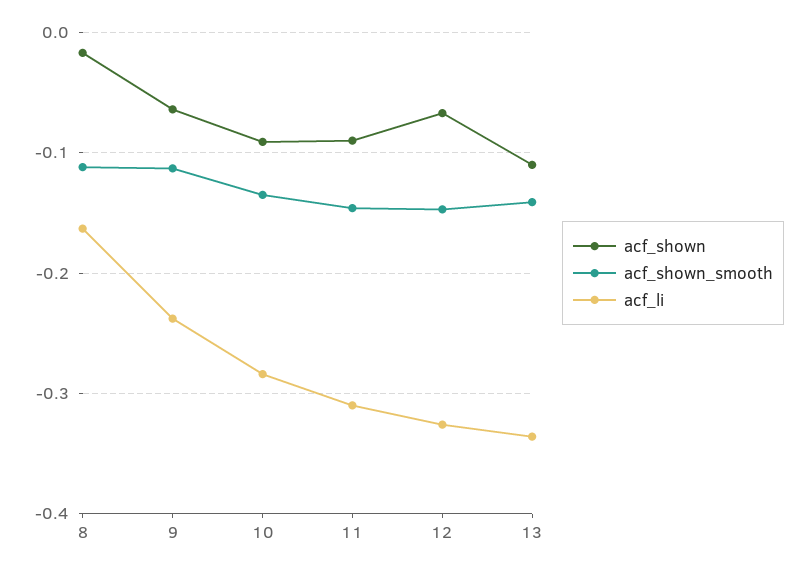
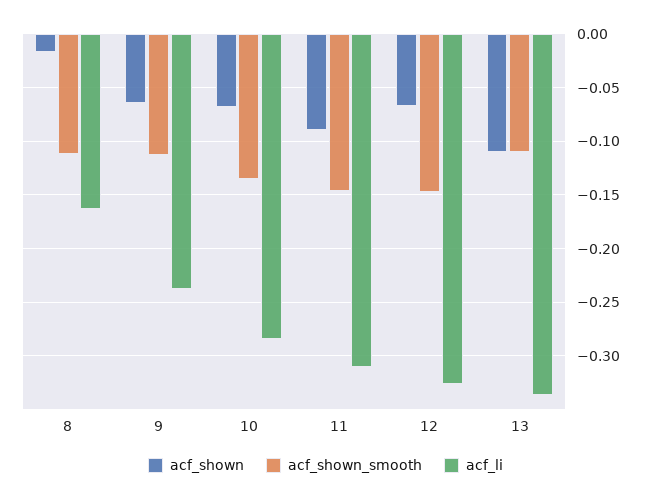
  {
    "acf_shown": {
      "8": -0.02,
      "9": -0.06,
-     "10": -0.09,
+     "10": -0.07,
      "11": -0.09,
      "12": -0.07,
      "13": -0.11
    },
    "acf_shown_smooth": {
      "8": -0.11,
      "9": -0.11,
      "10": -0.14,
      "11": -0.15,
      "12": -0.15,
-     "13": -0.14
+     "13": -0.11
    },
    "acf_li": {
      "8": -0.16,
      "9": -0.24,
      "10": -0.28,
      "11": -0.31,
      "12": -0.33,
      "13": -0.34
    }
  }

